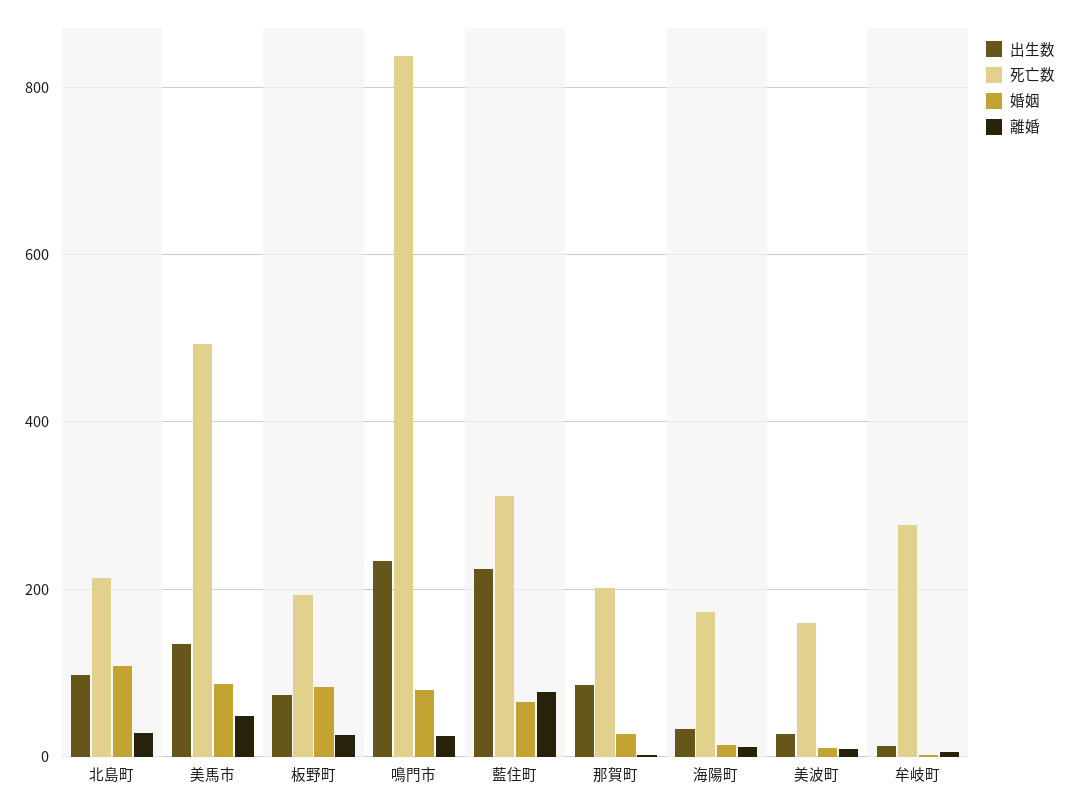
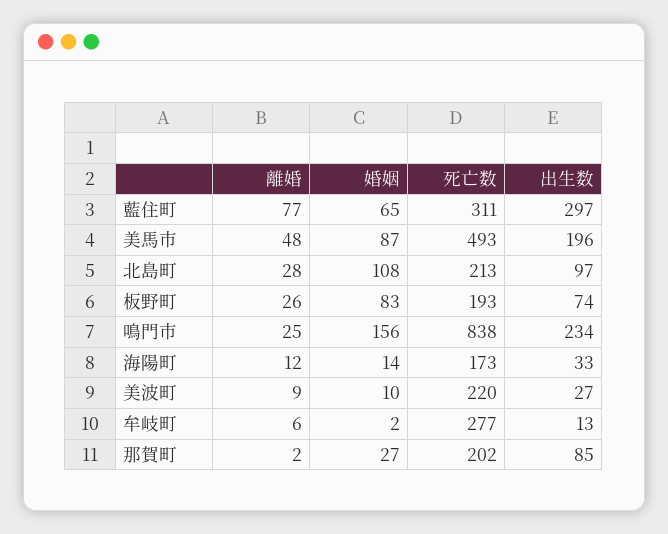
  {
    "出生数": {
      "北島町": 97,
-     "美馬市": 140,
+     "美馬市": 196,
      "板野町": 74,
      "鳴門市": 234,
-     "藍住町": 220,
+     "藍住町": 297,
      "那賀町": 85,
      "海陽町": 33,
      "美波町": 27,
      "牟岐町": 13
    },
    "死亡数": {
      "北島町": 213,
      "美馬市": 493,
      "板野町": 193,
      "鳴門市": 838,
      "藍住町": 311,
      "那賀町": 202,
      "海陽町": 173,
-     "美波町": 160,
+     "美波町": 220,
      "牟岐町": 277
    },
    "婚姻": {
      "北島町": 108,
      "美馬市": 87,
      "板野町": 83,
-     "鳴門市": 80,
+     "鳴門市": 156,
      "藍住町": 65,
      "那賀町": 27,
      "海陽町": 14,
      "美波町": 10,
      "牟岐町": 2
    },
    "離婚": {
      "北島町": 28,
      "美馬市": 48,
      "板野町": 26,
      "鳴門市": 25,
      "藍住町": 77,
      "那賀町": 2,
      "海陽町": 12,
      "美波町": 9,
      "牟岐町": 6
    }
  }

